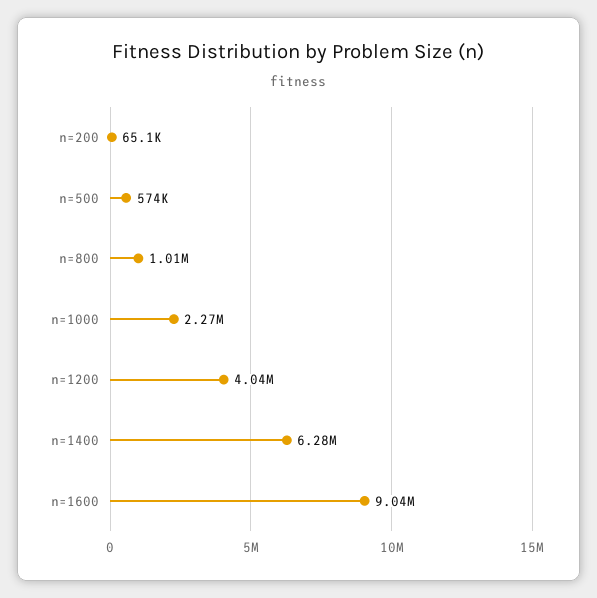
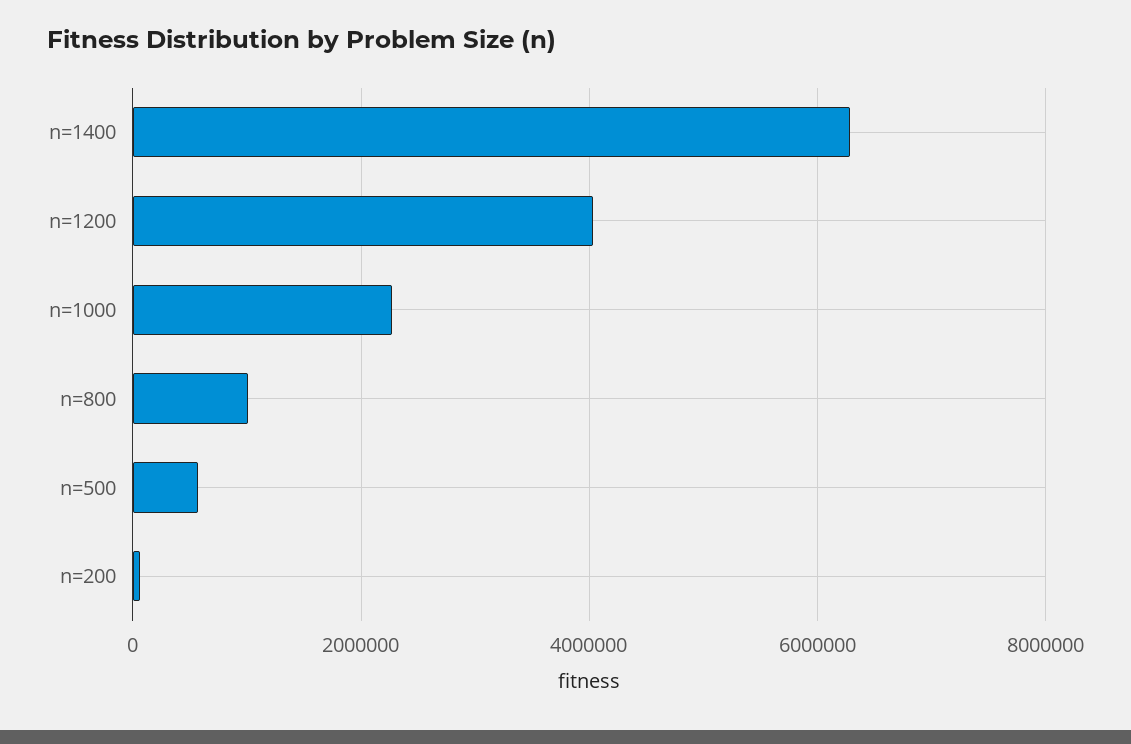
  {
    "n=200": 65100,
    "n=500": 574000,
    "n=800": 1010000,
    "n=1000": 2270000,
    "n=1200": 4040000,
-   "n=1400": 6280000,
+   "n=1400": 6280000
-   "n=1600": 9040000
  }

